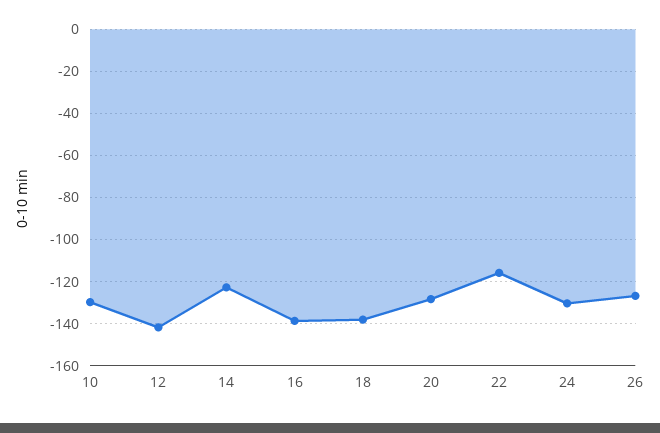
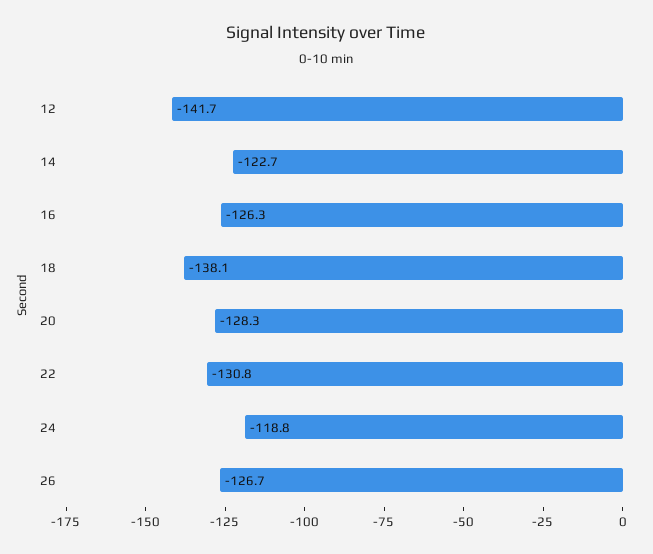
  {
-   "10": -130,
    "12": -141.7,
    "14": -122.7,
-   "16": -140,
+   "16": -126.3,
    "18": -138.1,
    "20": -128.3,
-   "22": -115,
+   "22": -130.8,
-   "24": -130,
+   "24": -118.8,
    "26": -126.7
  }

